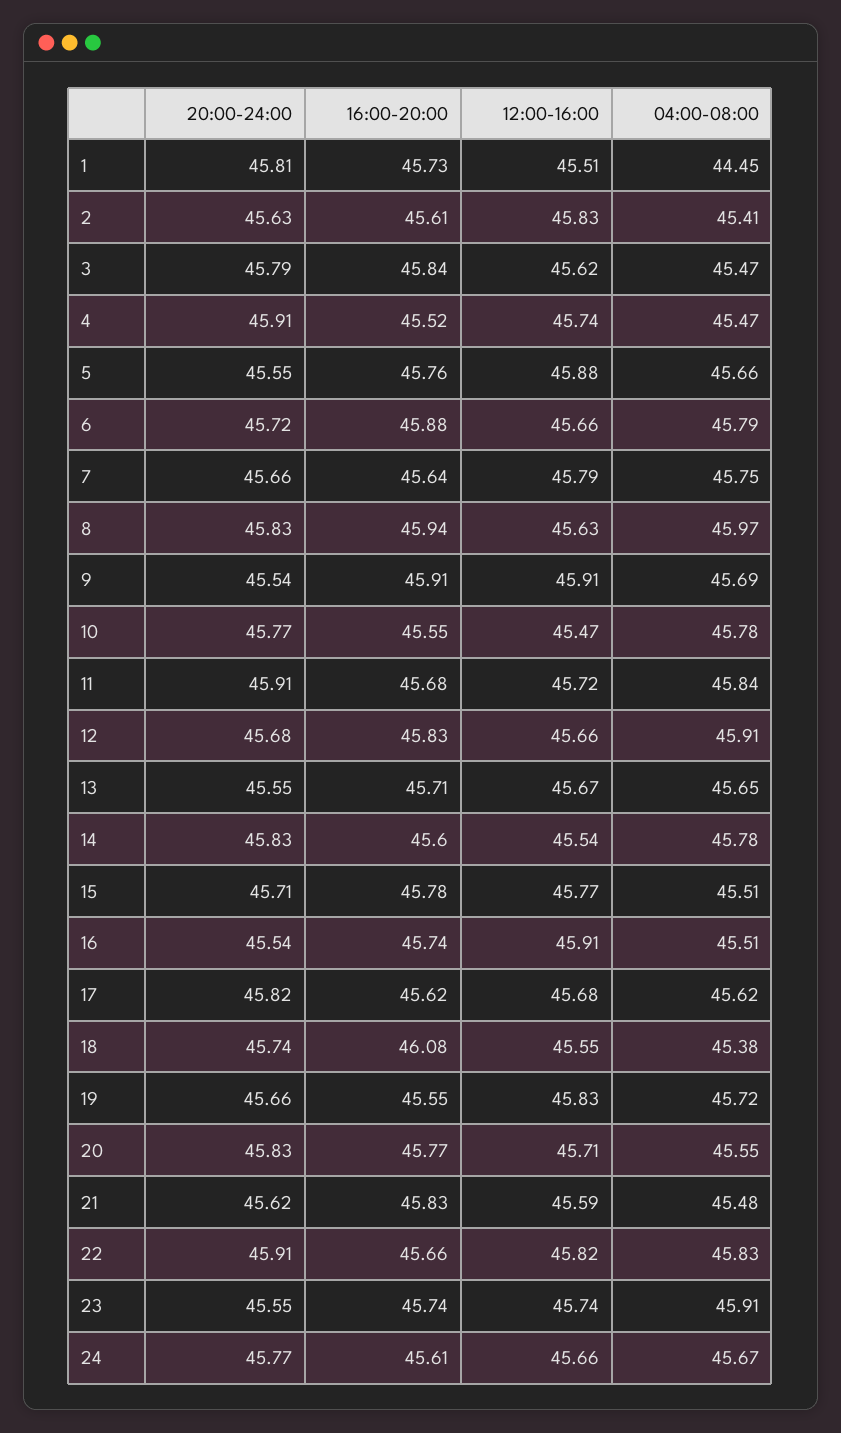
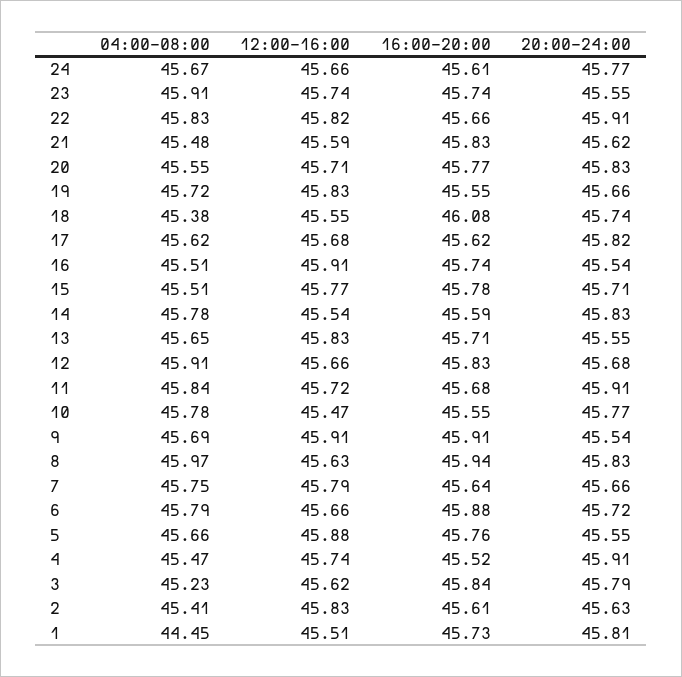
  {
    "20:00-24:00": {
      "1": 45.81,
      "2": 45.63,
      "3": 45.79,
      "4": 45.91,
      "5": 45.55,
      "6": 45.72,
      "7": 45.66,
      "8": 45.83,
      "9": 45.54,
      "10": 45.77,
      "11": 45.91,
      "12": 45.68,
      "13": 45.55,
      "14": 45.83,
      "15": 45.71,
      "16": 45.54,
      "17": 45.82,
      "18": 45.74,
      "19": 45.66,
      "20": 45.83,
      "21": 45.62,
      "22": 45.91,
      "23": 45.55,
      "24": 45.77
    },
    "16:00-20:00": {
      "1": 45.73,
      "2": 45.61,
      "3": 45.84,
      "4": 45.52,
      "5": 45.76,
      "6": 45.88,
      "7": 45.64,
      "8": 45.94,
      "9": 45.91,
      "10": 45.55,
      "11": 45.68,
      "12": 45.83,
      "13": 45.71,
-     "14": 45.6,
+     "14": 45.59,
      "15": 45.78,
      "16": 45.74,
      "17": 45.62,
      "18": 46.08,
      "19": 45.55,
      "20": 45.77,
      "21": 45.83,
      "22": 45.66,
      "23": 45.74,
      "24": 45.61
    },
    "12:00-16:00": {
      "1": 45.51,
      "2": 45.83,
      "3": 45.62,
      "4": 45.74,
      "5": 45.88,
      "6": 45.66,
      "7": 45.79,
      "8": 45.63,
      "9": 45.91,
      "10": 45.47,
      "11": 45.72,
      "12": 45.66,
-     "13": 45.67,
+     "13": 45.83,
      "14": 45.54,
      "15": 45.77,
      "16": 45.91,
      "17": 45.68,
      "18": 45.55,
      "19": 45.83,
      "20": 45.71,
      "21": 45.59,
      "22": 45.82,
      "23": 45.74,
      "24": 45.66
    },
    "04:00-08:00": {
      "1": 44.45,
      "2": 45.41,
-     "3": 45.47,
+     "3": 45.23,
      "4": 45.47,
      "5": 45.66,
      "6": 45.79,
      "7": 45.75,
      "8": 45.97,
      "9": 45.69,
      "10": 45.78,
      "11": 45.84,
      "12": 45.91,
      "13": 45.65,
      "14": 45.78,
      "15": 45.51,
      "16": 45.51,
      "17": 45.62,
      "18": 45.38,
      "19": 45.72,
      "20": 45.55,
      "21": 45.48,
      "22": 45.83,
      "23": 45.91,
      "24": 45.67
    }
  }

